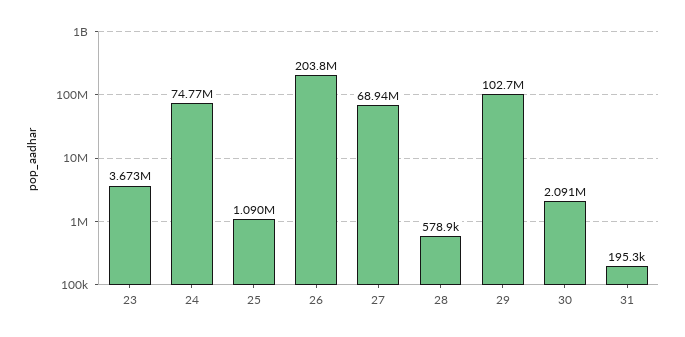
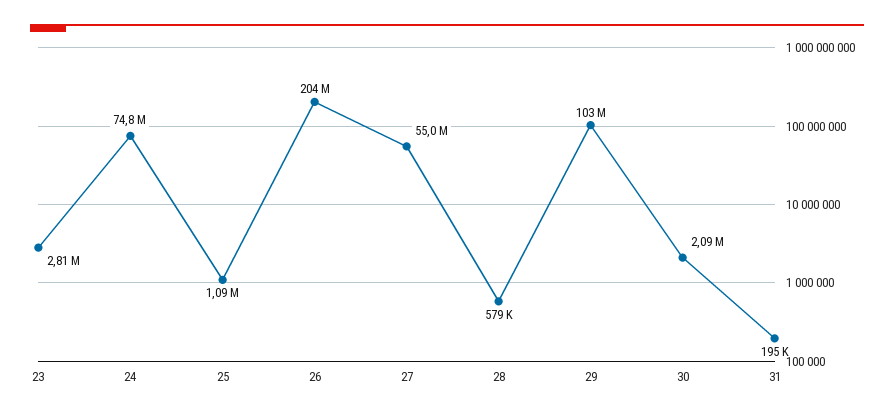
  {
-   "23": 3673000,
+   "23": 2810000,
    "24": 74770000,
    "25": 1090000,
    "26": 203800000,
-   "27": 68940000,
+   "27": 55000000,
    "28": 578900,
    "29": 102700000,
    "30": 2091000,
    "31": 195300
  }

